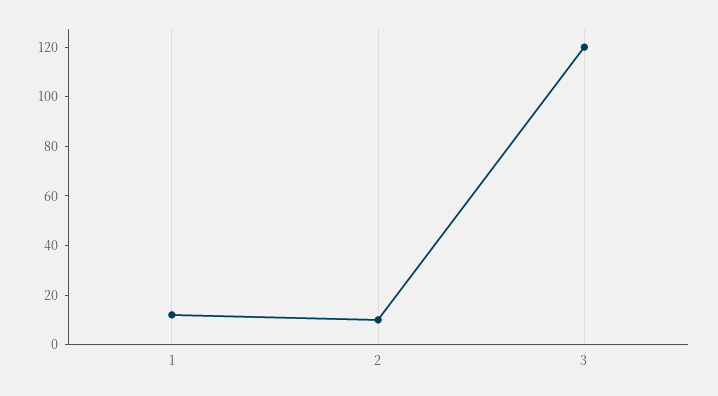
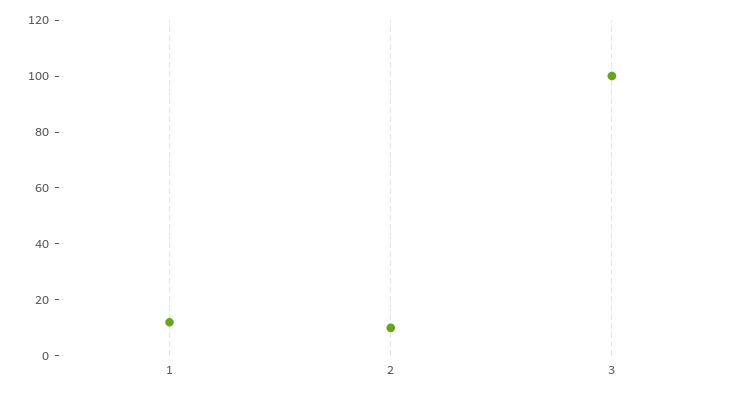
  {
    "1": 10,
    "2": 10,
-   "3": 120
+   "3": 100
  }

